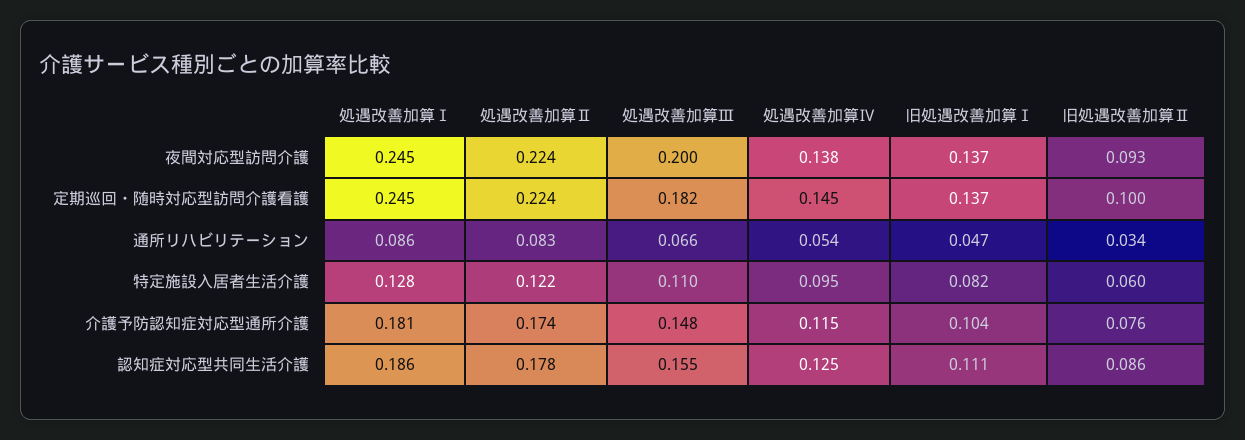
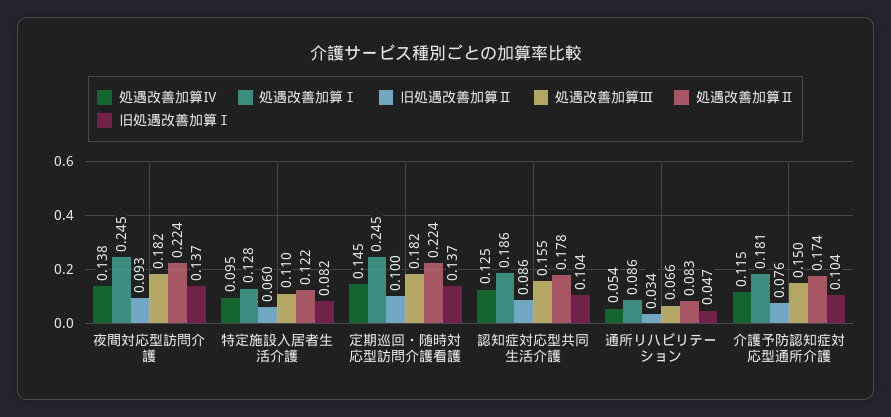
  {
    "処遇改善加算Ⅰ": {
      "夜間対応型訪問介護": 0.245,
      "定期巡回・随時対応型訪問介護看護": 0.245,
      "通所リハビリテーション": 0.086,
      "特定施設入居者生活介護": 0.128,
      "介護予防認知症対応型通所介護": 0.181,
      "認知症対応型共同生活介護": 0.186
    },
    "処遇改善加算Ⅱ": {
      "夜間対応型訪問介護": 0.224,
      "定期巡回・随時対応型訪問介護看護": 0.224,
      "通所リハビリテーション": 0.083,
      "特定施設入居者生活介護": 0.122,
      "介護予防認知症対応型通所介護": 0.174,
      "認知症対応型共同生活介護": 0.178
    },
    "処遇改善加算Ⅲ": {
-     "夜間対応型訪問介護": 0.2,
+     "夜間対応型訪問介護": 0.182,
      "定期巡回・随時対応型訪問介護看護": 0.182,
      "通所リハビリテーション": 0.066,
      "特定施設入居者生活介護": 0.11,
-     "介護予防認知症対応型通所介護": 0.148,
+     "介護予防認知症対応型通所介護": 0.15,
      "認知症対応型共同生活介護": 0.155
    },
    "処遇改善加算Ⅳ": {
      "夜間対応型訪問介護": 0.138,
      "定期巡回・随時対応型訪問介護看護": 0.145,
      "通所リハビリテーション": 0.054,
      "特定施設入居者生活介護": 0.095,
      "介護予防認知症対応型通所介護": 0.115,
      "認知症対応型共同生活介護": 0.125
    },
    "旧処遇改善加算Ⅰ": {
      "夜間対応型訪問介護": 0.137,
      "定期巡回・随時対応型訪問介護看護": 0.137,
      "通所リハビリテーション": 0.047,
      "特定施設入居者生活介護": 0.082,
      "介護予防認知症対応型通所介護": 0.104,
-     "認知症対応型共同生活介護": 0.111
+     "認知症対応型共同生活介護": 0.104
    },
    "旧処遇改善加算Ⅱ": {
      "夜間対応型訪問介護": 0.093,
      "定期巡回・随時対応型訪問介護看護": 0.1,
      "通所リハビリテーション": 0.034,
      "特定施設入居者生活介護": 0.06,
      "介護予防認知症対応型通所介護": 0.076,
      "認知症対応型共同生活介護": 0.086
    }
  }

